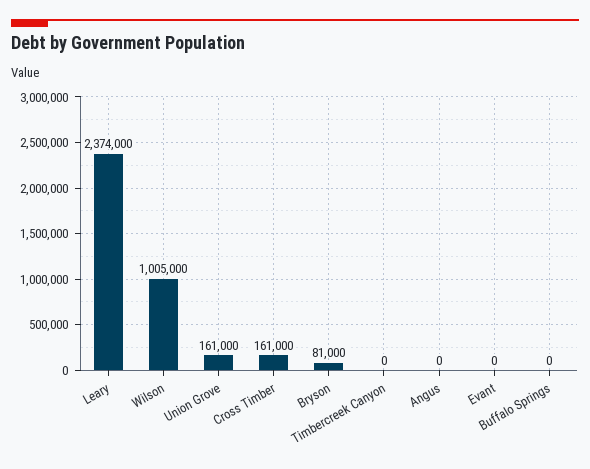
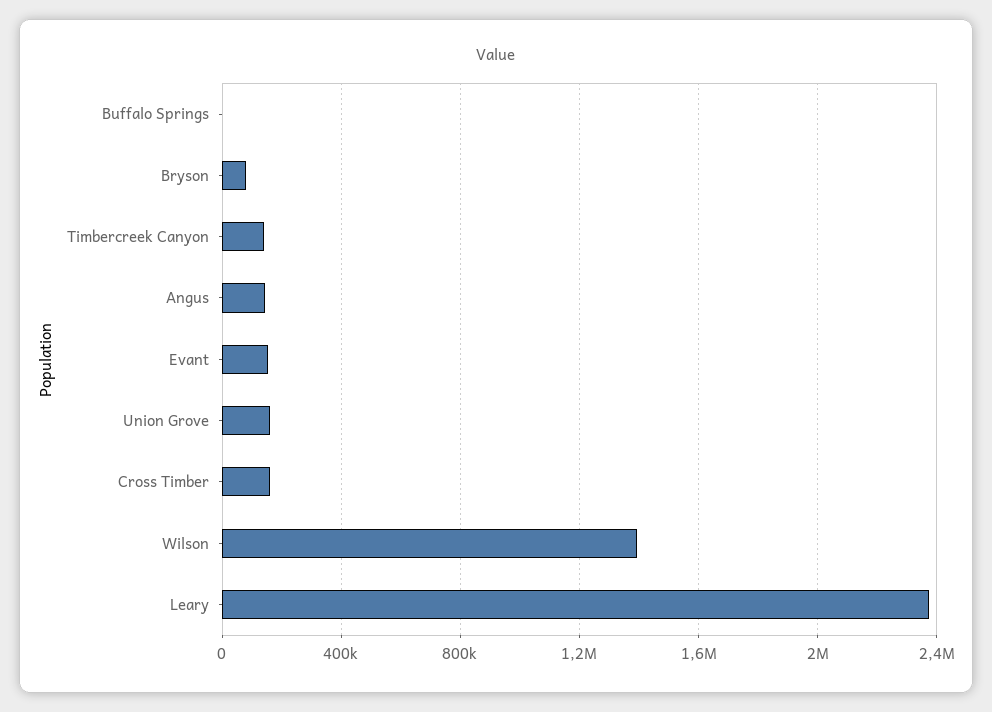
  {
    "Leary": 2374000,
-   "Wilson": 1005000,
+   "Wilson": 1400000,
    "Union Grove": 161000,
    "Cross Timber": 161000,
    "Bryson": 81000,
-   "Timbercreek Canyon": 0,
+   "Timbercreek Canyon": 150000,
-   "Angus": 0,
+   "Angus": 150000,
-   "Evant": 0,
+   "Evant": 150000,
    "Buffalo Springs": 0
  }

